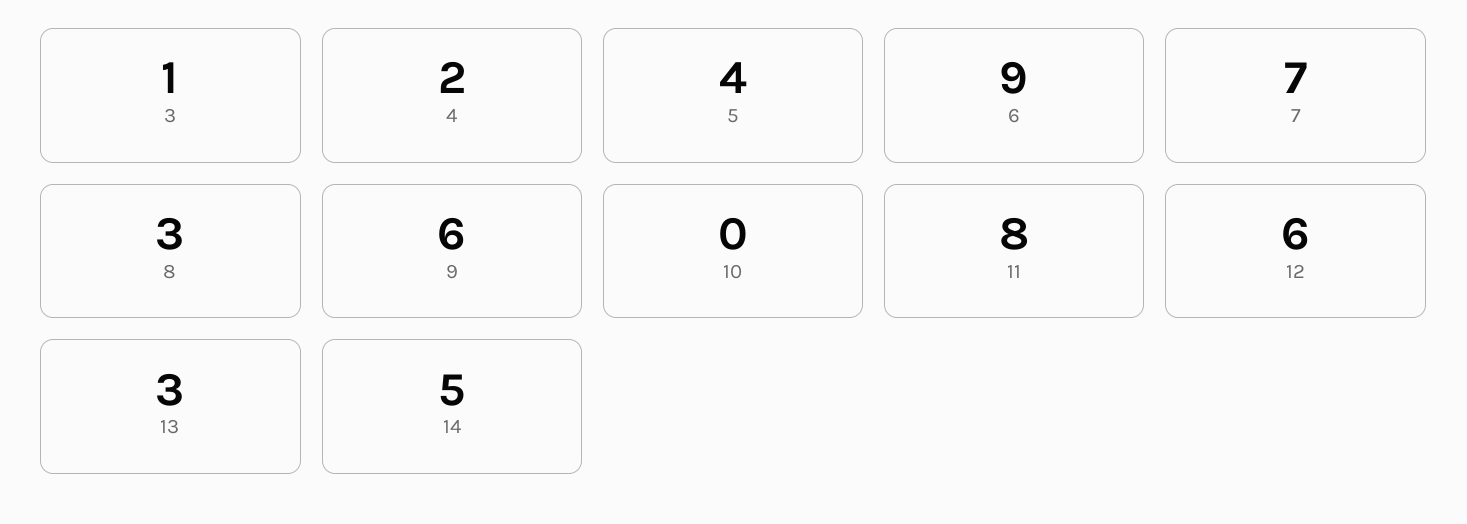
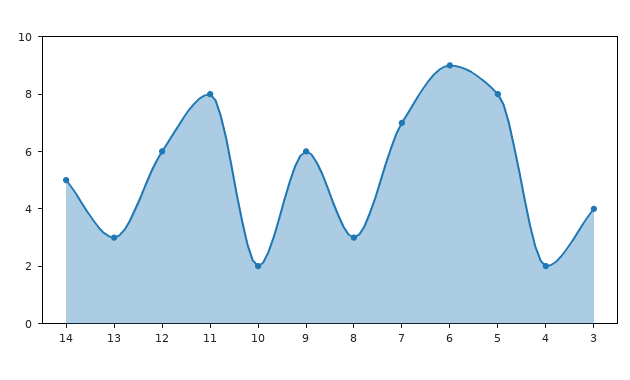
  {
-   "3": 1,
+   "3": 4,
    "4": 2,
-   "5": 4,
+   "5": 8,
    "6": 9,
    "7": 7,
    "8": 3,
    "9": 6,
-   "10": 0,
+   "10": 2,
    "11": 8,
    "12": 6,
    "13": 3,
    "14": 5
  }

